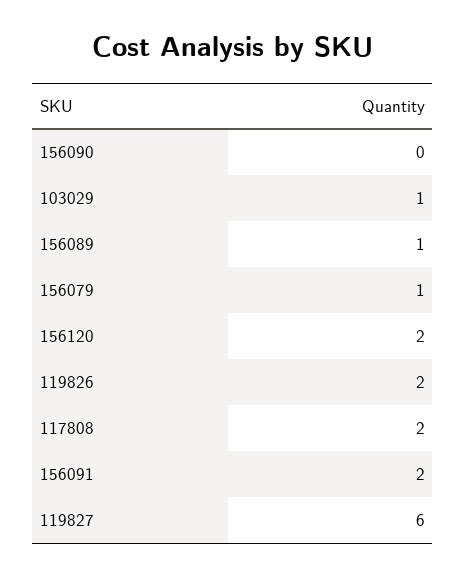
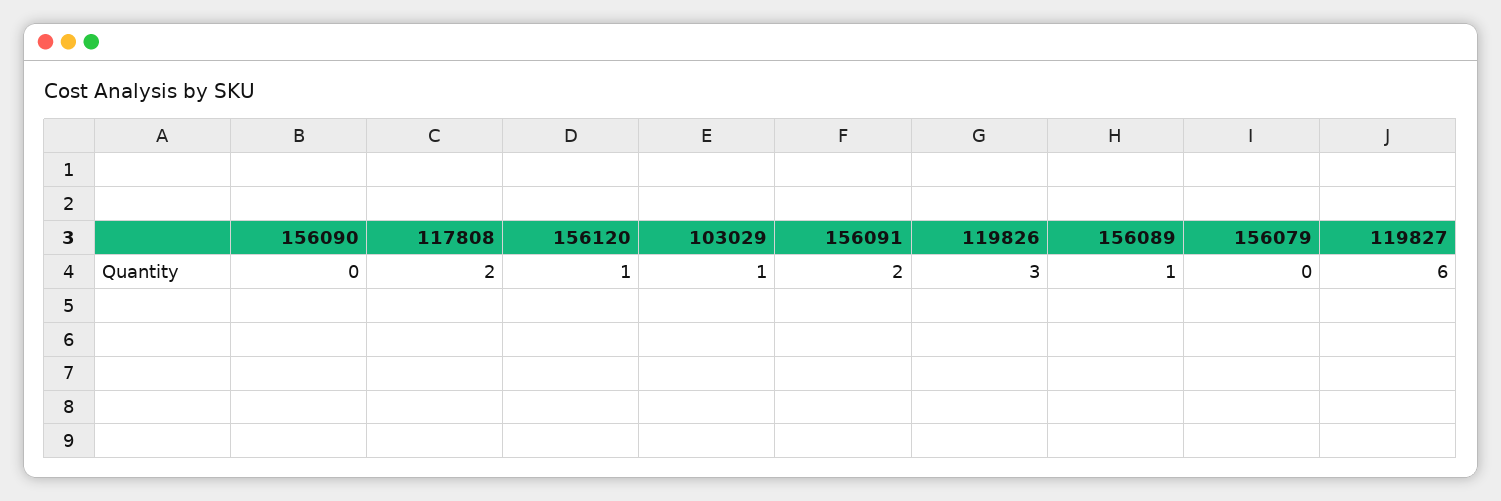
  {
    "156090": 0,
    "103029": 1,
    "156089": 1,
-   "156079": 1,
+   "156079": 0,
-   "156120": 2,
+   "156120": 1,
-   "119826": 2,
+   "119826": 3,
    "117808": 2,
    "156091": 2,
    "119827": 6
  }

